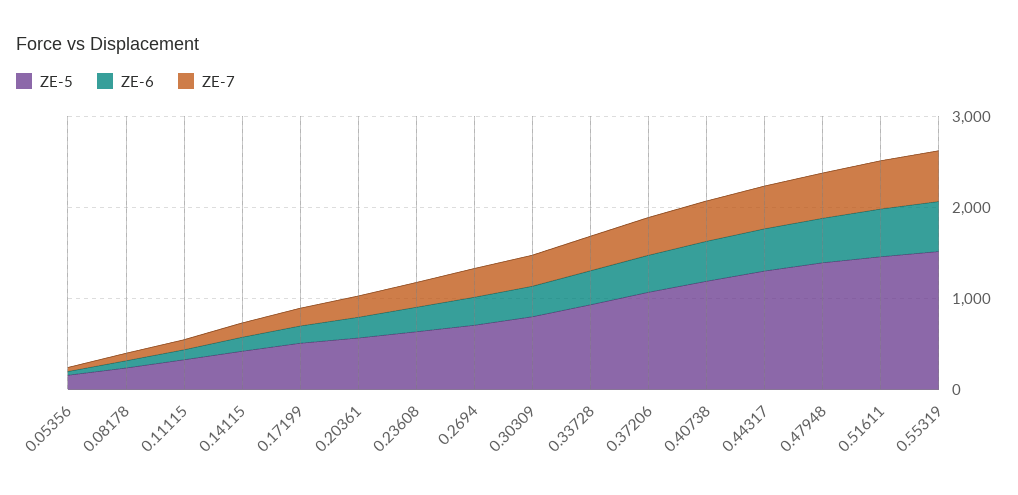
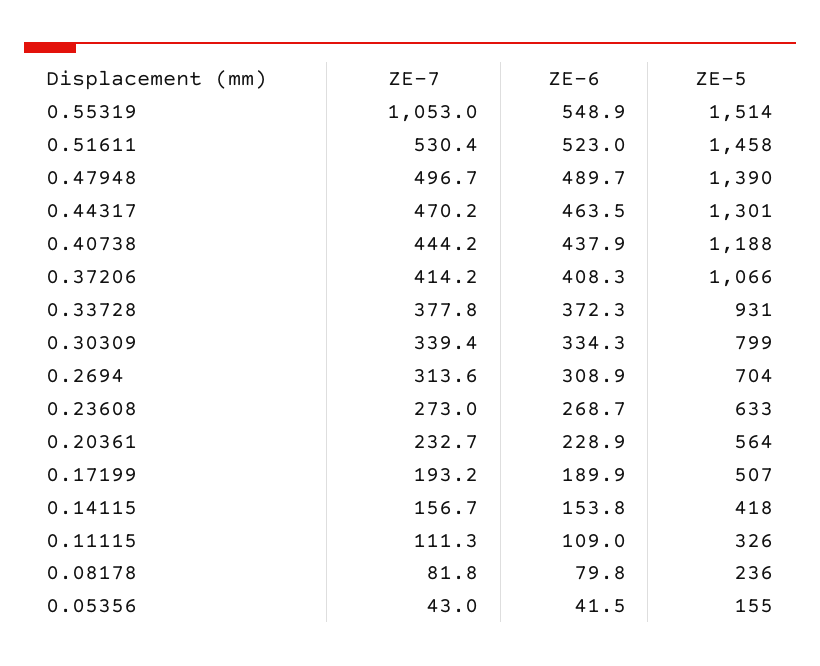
  {
    "ZE-5": {
      "0.05356": 155,
      "0.08178": 236,
      "0.11115": 326,
      "0.14115": 418,
      "0.17199": 507,
      "0.20361": 564,
      "0.23608": 633,
      "0.2694": 704,
      "0.30309": 799,
      "0.33728": 931,
      "0.37206": 1066,
      "0.40738": 1188,
      "0.44317": 1301,
      "0.47948": 1390,
      "0.51611": 1458,
      "0.55319": 1514
    },
    "ZE-6": {
      "0.05356": 41.5,
      "0.08178": 79.8,
      "0.11115": 109,
      "0.14115": 153.8,
      "0.17199": 189.9,
      "0.20361": 228.9,
      "0.23608": 268.7,
      "0.2694": 308.9,
      "0.30309": 334.3,
      "0.33728": 372.3,
      "0.37206": 408.3,
      "0.40738": 437.9,
      "0.44317": 463.5,
      "0.47948": 489.7,
      "0.51611": 523,
      "0.55319": 548.9
    },
    "ZE-7": {
      "0.05356": 43,
      "0.08178": 81.8,
      "0.11115": 111.3,
      "0.14115": 156.7,
      "0.17199": 193.2,
      "0.20361": 232.7,
      "0.23608": 273,
      "0.2694": 313.6,
      "0.30309": 339.4,
      "0.33728": 377.8,
      "0.37206": 414.2,
      "0.40738": 444.2,
      "0.44317": 470.2,
      "0.47948": 496.7,
      "0.51611": 530.4,
-     "0.55319": 600
+     "0.55319": 1053
    }
  }

